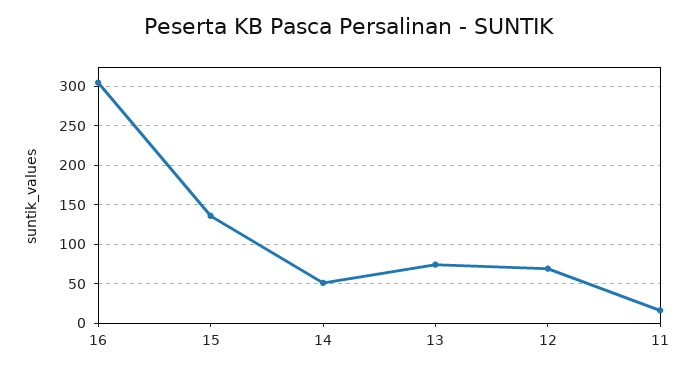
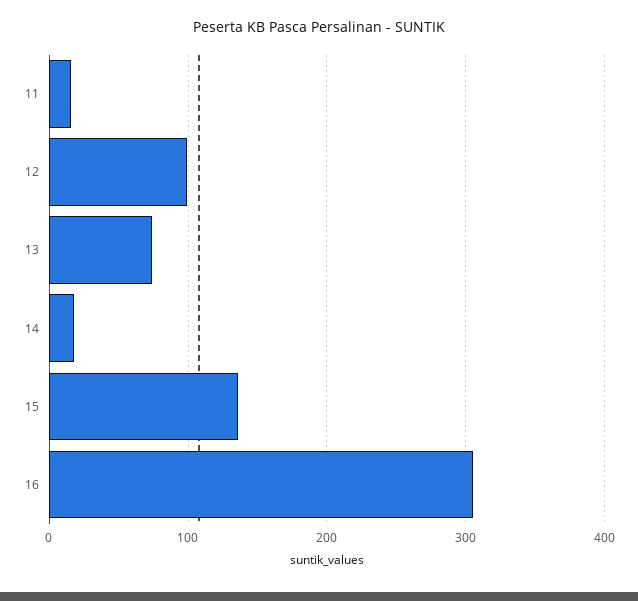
  {
    "16": 310,
    "15": 140,
-   "14": 50,
+   "14": 20,
    "13": 70,
-   "12": 70,
+   "12": 100,
    "11": 20
  }

